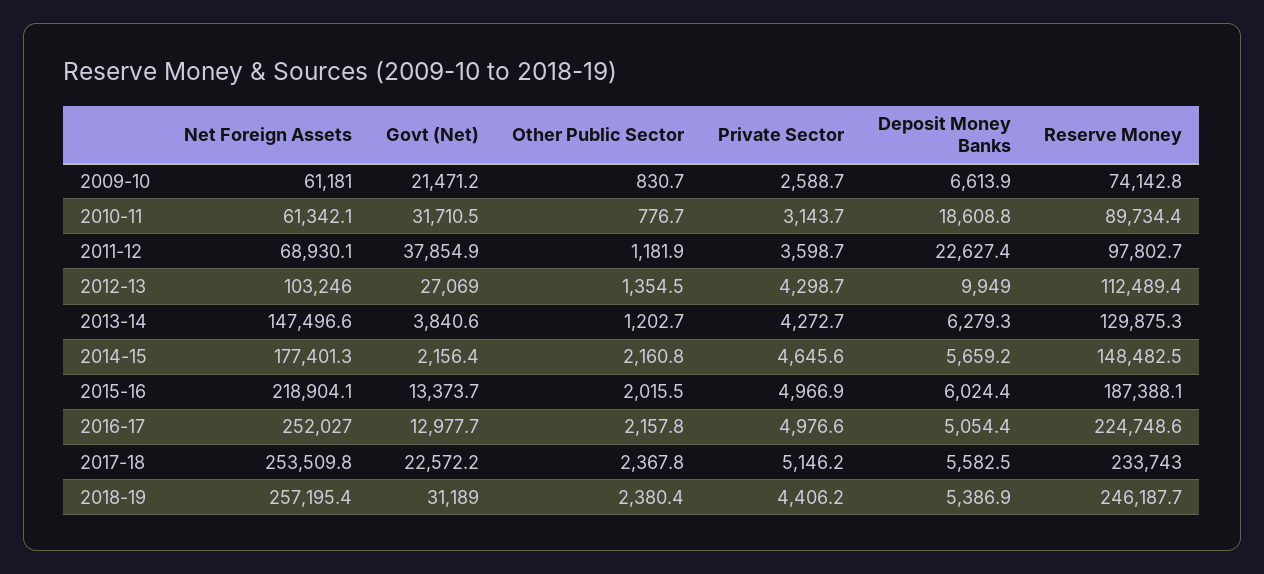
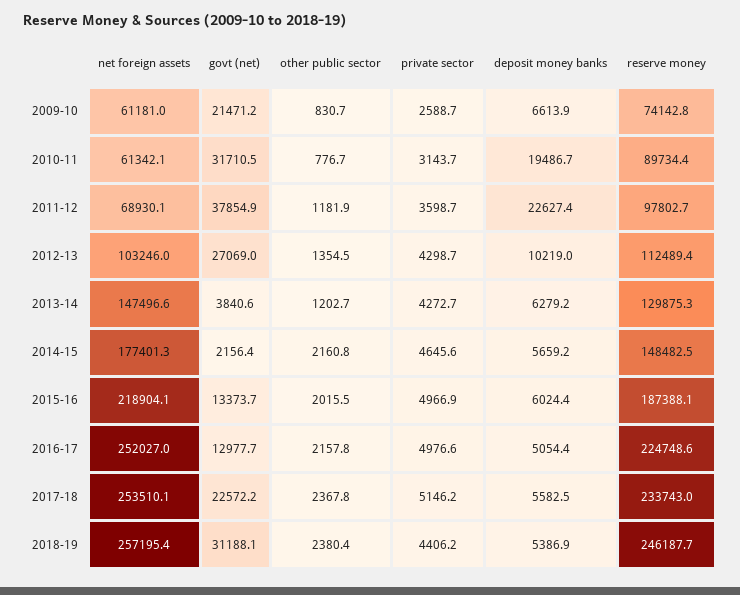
  {
    "Net Foreign Assets": {
      "2009-10": 61181,
      "2010-11": 61342.1,
      "2011-12": 68930.1,
      "2012-13": 103246,
      "2013-14": 147496.6,
      "2014-15": 177401.3,
      "2015-16": 218904.1,
      "2016-17": 252027,
-     "2017-18": 253509.8,
+     "2017-18": 253510.1,
      "2018-19": 257195.4
    },
    "Govt (Net)": {
      "2009-10": 21471.2,
      "2010-11": 31710.5,
      "2011-12": 37854.9,
      "2012-13": 27069,
      "2013-14": 3840.6,
      "2014-15": 2156.4,
      "2015-16": 13373.7,
      "2016-17": 12977.7,
      "2017-18": 22572.2,
-     "2018-19": 31189
+     "2018-19": 31188.1
    },
    "Other Public Sector": {
      "2009-10": 830.7,
      "2010-11": 776.7,
      "2011-12": 1181.9,
      "2012-13": 1354.5,
      "2013-14": 1202.7,
      "2014-15": 2160.8,
      "2015-16": 2015.5,
      "2016-17": 2157.8,
      "2017-18": 2367.8,
      "2018-19": 2380.4
    },
    "Private Sector": {
      "2009-10": 2588.7,
      "2010-11": 3143.7,
      "2011-12": 3598.7,
      "2012-13": 4298.7,
      "2013-14": 4272.7,
      "2014-15": 4645.6,
      "2015-16": 4966.9,
      "2016-17": 4976.6,
      "2017-18": 5146.2,
      "2018-19": 4406.2
    },
    "Deposit Money Banks": {
      "2009-10": 6613.9,
-     "2010-11": 18608.8,
+     "2010-11": 19486.7,
      "2011-12": 22627.4,
-     "2012-13": 9949,
+     "2012-13": 10219,
-     "2013-14": 6279.3,
+     "2013-14": 6279.2,
      "2014-15": 5659.2,
      "2015-16": 6024.4,
      "2016-17": 5054.4,
      "2017-18": 5582.5,
      "2018-19": 5386.9
    },
    "Reserve Money": {
      "2009-10": 74142.8,
      "2010-11": 89734.4,
      "2011-12": 97802.7,
      "2012-13": 112489.4,
      "2013-14": 129875.3,
      "2014-15": 148482.5,
      "2015-16": 187388.1,
      "2016-17": 224748.6,
      "2017-18": 233743,
      "2018-19": 246187.7
    }
  }

